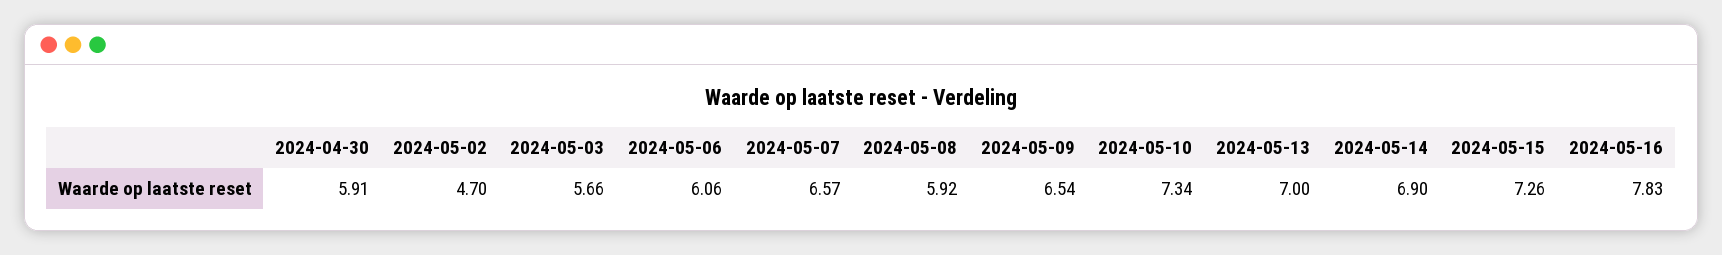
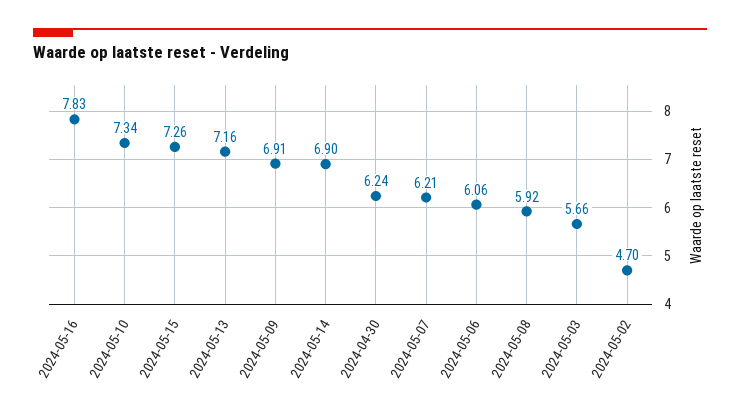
  {
-   "2024-04-30": 5.91,
+   "2024-04-30": 6.24,
    "2024-05-02": 4.7,
    "2024-05-03": 5.66,
    "2024-05-06": 6.06,
-   "2024-05-07": 6.57,
+   "2024-05-07": 6.21,
    "2024-05-08": 5.92,
-   "2024-05-09": 6.54,
+   "2024-05-09": 6.91,
    "2024-05-10": 7.34,
-   "2024-05-13": 7,
+   "2024-05-13": 7.16,
    "2024-05-14": 6.9,
    "2024-05-15": 7.26,
    "2024-05-16": 7.83
  }

